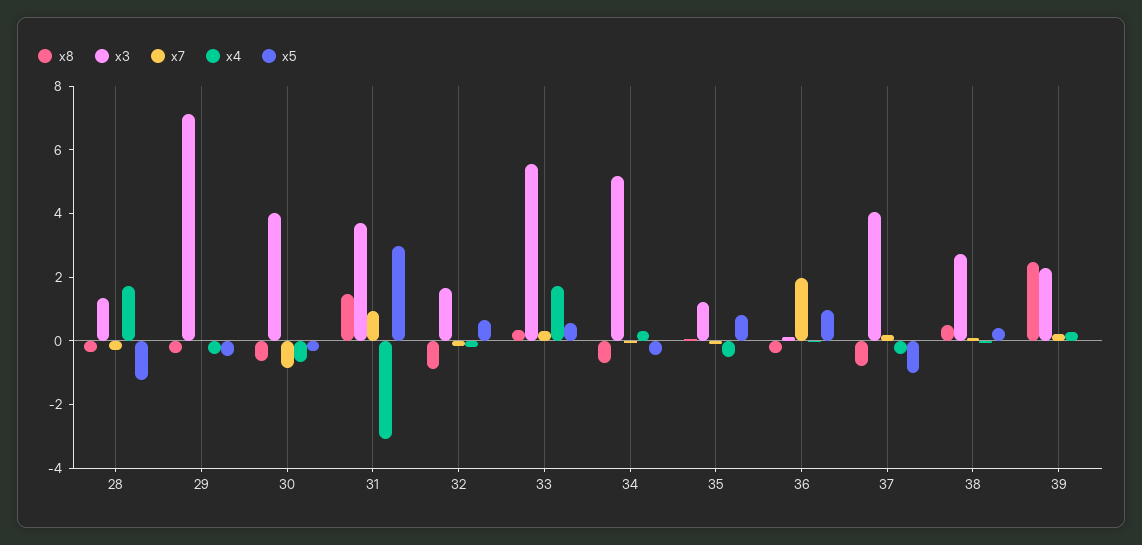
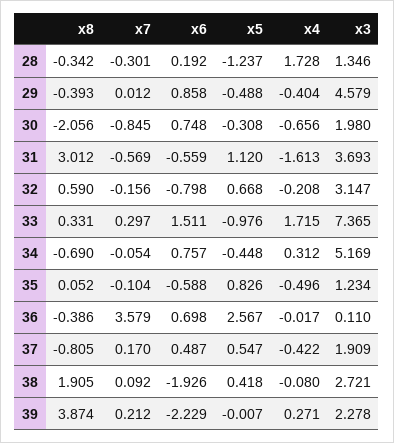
  {
    "x8": {
      "28": -0.342,
      "29": -0.393,
-     "30": -0.5,
+     "30": -2.056,
-     "31": 1.5,
+     "31": 3.012,
-     "32": -1,
+     "32": 0.59,
      "33": 0.331,
      "34": -0.69,
      "35": 0.052,
      "36": -0.386,
      "37": -0.805,
-     "38": 0.5,
+     "38": 1.905,
-     "39": 2.5
+     "39": 3.874
    },
    "x3": {
      "28": 1.346,
-     "29": 7,
+     "29": 4.579,
-     "30": 4,
+     "30": 1.98,
      "31": 3.693,
-     "32": 1.5,
+     "32": 3.147,
-     "33": 5.5,
+     "33": 7.365,
      "34": 5.169,
      "35": 1.234,
      "36": 0.11,
-     "37": 4,
+     "37": 1.909,
      "38": 2.721,
      "39": 2.278
    },
    "x7": {
      "28": -0.301,
      "29": 0.012,
      "30": -0.845,
-     "31": 1,
+     "31": -0.569,
      "32": -0.156,
      "33": 0.297,
      "34": -0.054,
      "35": -0.104,
-     "36": 2,
+     "36": 3.579,
      "37": 0.17,
      "38": 0.092,
      "39": 0.212
    },
    "x4": {
      "28": 1.728,
      "29": -0.404,
      "30": -0.656,
-     "31": -3,
+     "31": -1.613,
      "32": -0.208,
      "33": 1.715,
      "34": 0.312,
      "35": -0.496,
      "36": -0.017,
      "37": -0.422,
      "38": -0.08,
      "39": 0.271
    },
    "x5": {
      "28": -1.237,
      "29": -0.488,
      "30": -0.308,
-     "31": 3,
+     "31": 1.12,
      "32": 0.668,
-     "33": 0.5,
+     "33": -0.976,
      "34": -0.448,
      "35": 0.826,
-     "36": 1,
+     "36": 2.567,
-     "37": -1,
+     "37": 0.547,
      "38": 0.418,
      "39": -0.007
-   }
+   },
+   "x6": {
+     "28": 0.192,
+     "29": 0.858,
+     "30": 0.748,
+     "31": -0.559,
+     "32": -0.798,
+     "33": 1.511,
+     "34": 0.757,
+     "35": -0.588,
+     "36": 0.698,
+     "37": 0.487,
+     "38": -1.926,
+     "39": -2.229
+   }
  }

